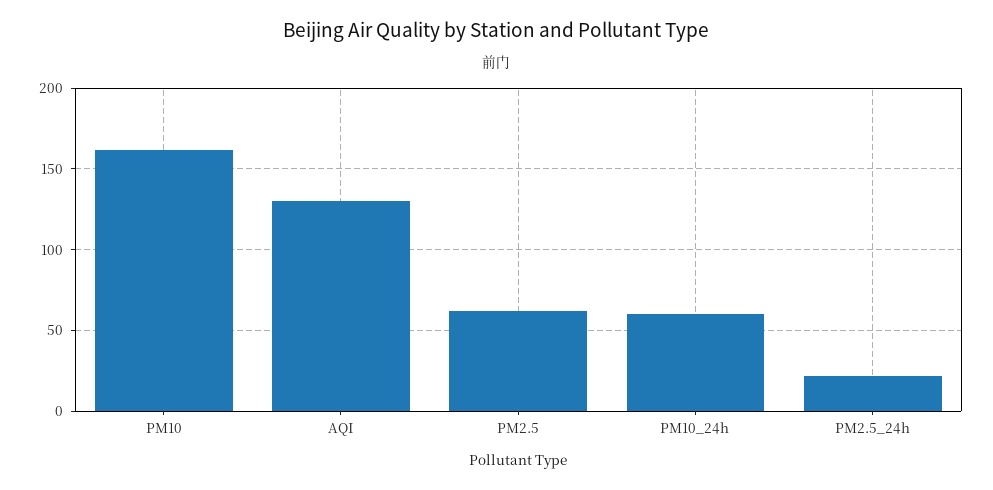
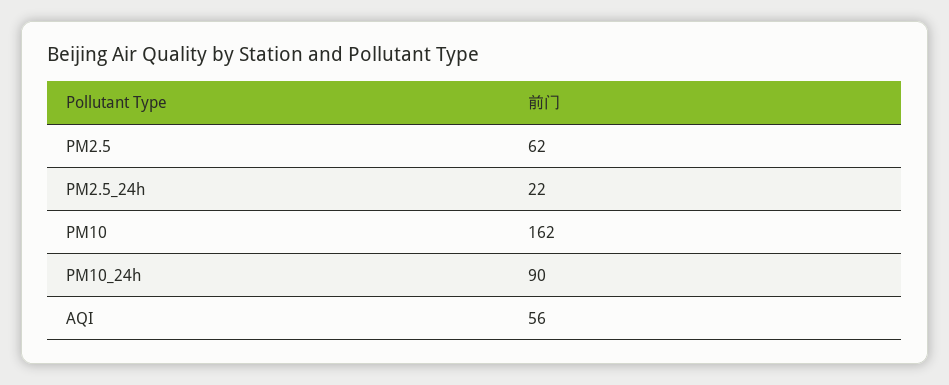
  {
    "PM10": 162,
-   "AQI": 130,
+   "AQI": 56,
    "PM2.5": 62,
-   "PM10_24h": 60,
+   "PM10_24h": 90,
    "PM2.5_24h": 22
  }

